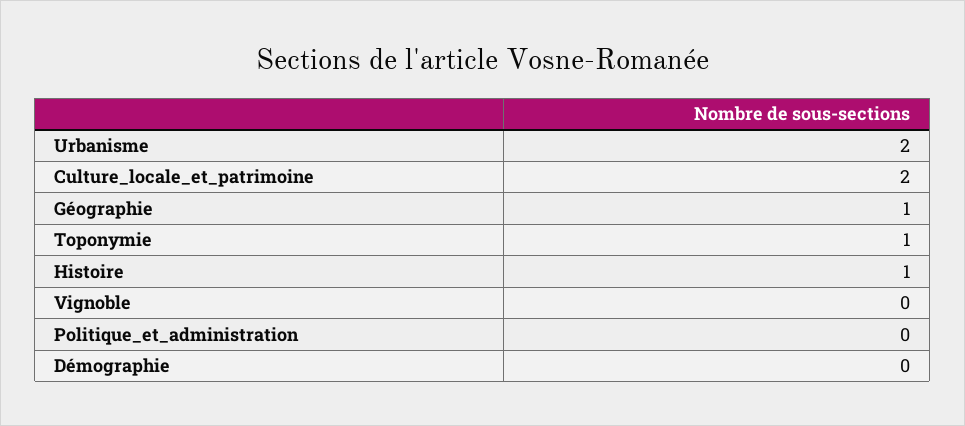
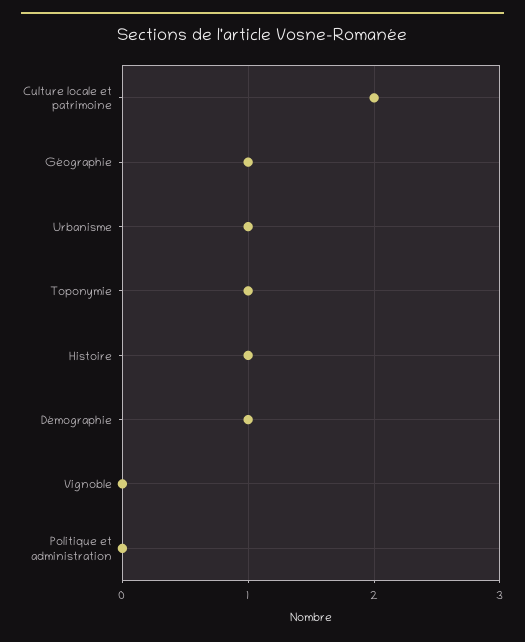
  {
-   "Urbanisme": 2,
+   "Urbanisme": 1,
    "Culture_locale_et_patrimoine": 2,
    "Géographie": 1,
    "Toponymie": 1,
    "Histoire": 1,
    "Vignoble": 0,
    "Politique_et_administration": 0,
-   "Démographie": 0
+   "Démographie": 1
  }

